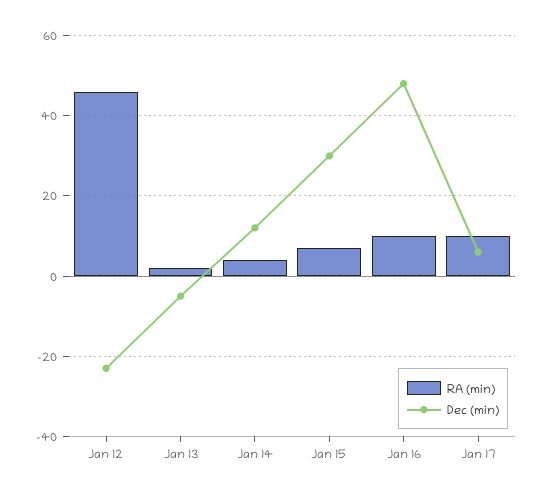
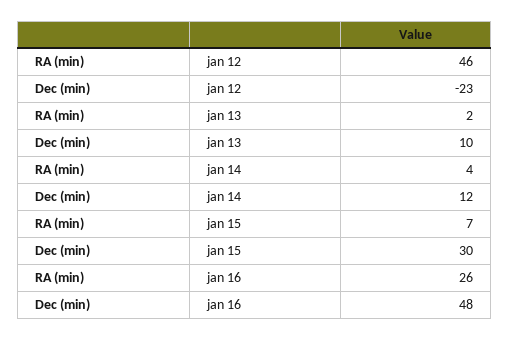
  {
    "RA (min)": {
      "Jan 12": 46,
      "Jan 13": 2,
      "Jan 14": 4,
      "Jan 15": 7,
-     "Jan 16": 10,
+     "Jan 16": 26
-     "Jan 17": 10
    },
    "Dec (min)": {
      "Jan 12": -23,
-     "Jan 13": -5,
+     "Jan 13": 10,
      "Jan 14": 12,
      "Jan 15": 30,
-     "Jan 16": 48,
+     "Jan 16": 48
-     "Jan 17": 5
    }
  }

